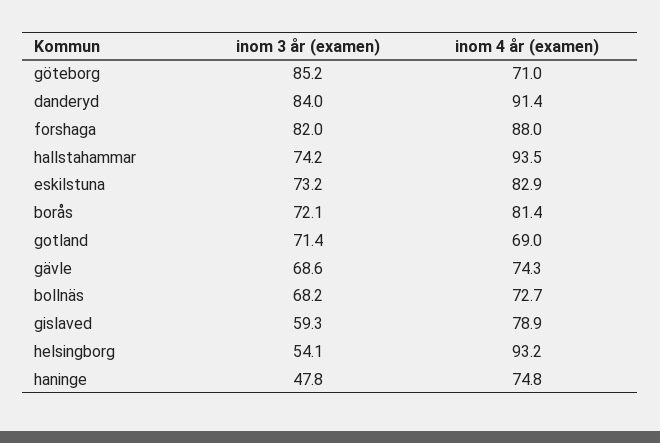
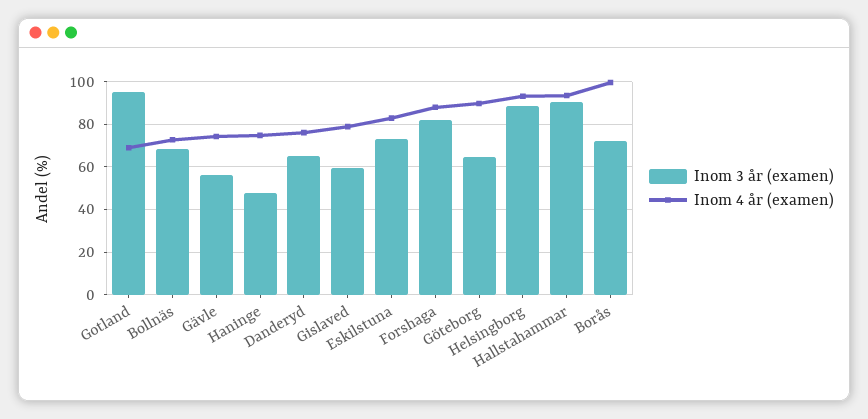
  {
    "inom 3 år (examen)": {
-     "göteborg": 85.2,
+     "göteborg": 65,
-     "danderyd": 84,
+     "danderyd": 65,
      "forshaga": 82,
-     "hallstahammar": 74.2,
+     "hallstahammar": 90,
      "eskilstuna": 73.2,
      "borås": 72.1,
-     "gotland": 71.4,
+     "gotland": 95,
-     "gävle": 68.6,
+     "gävle": 55,
      "bollnäs": 68.2,
      "gislaved": 59.3,
-     "helsingborg": 54.1,
+     "helsingborg": 90,
      "haninge": 47.8
    },
    "inom 4 år (examen)": {
-     "göteborg": 71,
+     "göteborg": 90,
-     "danderyd": 91.4,
+     "danderyd": 75,
      "forshaga": 88,
      "hallstahammar": 93.5,
      "eskilstuna": 82.9,
-     "borås": 81.4,
+     "borås": 100,
      "gotland": 69,
      "gävle": 74.3,
      "bollnäs": 72.7,
      "gislaved": 78.9,
      "helsingborg": 93.2,
      "haninge": 74.8
    }
  }

